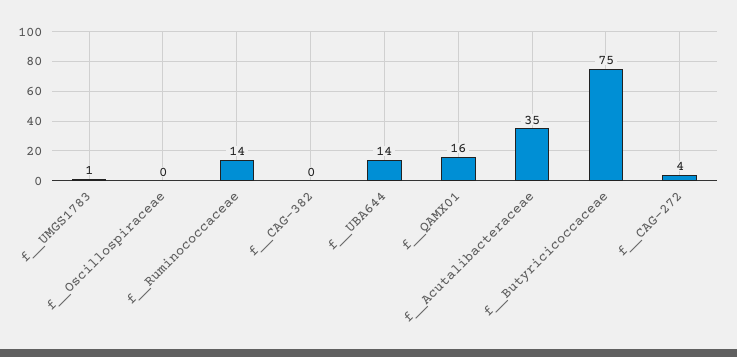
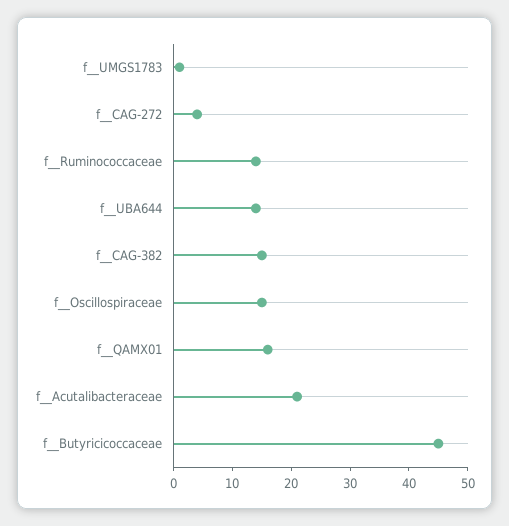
  {
    "f__UMGS1783": 1,
-   "f__Oscillospiraceae": 0,
+   "f__Oscillospiraceae": 15,
    "f__Ruminococcaceae": 14,
-   "f__CAG-382": 0,
+   "f__CAG-382": 15,
    "f__UBA644": 14,
    "f__QAMX01": 16,
-   "f__Acutalibacteraceae": 35,
+   "f__Acutalibacteraceae": 20,
-   "f__Butyricicoccaceae": 75,
+   "f__Butyricicoccaceae": 45,
    "f__CAG-272": 4
  }

